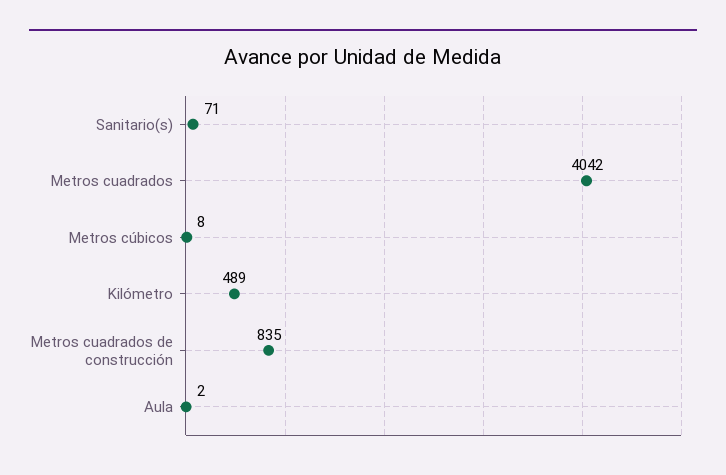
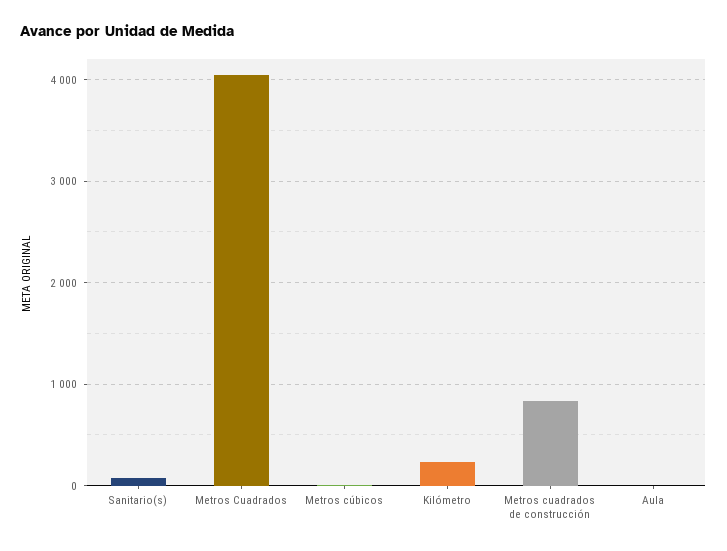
  {
    "Sanitario(s)": 71,
    "Metros cuadrados": 4042,
    "Metros cúbicos": 8,
-   "Kilómetro": 489,
+   "Kilómetro": 200,
    "Metros cuadrados de construcción": 835,
    "Aula": 2
  }

